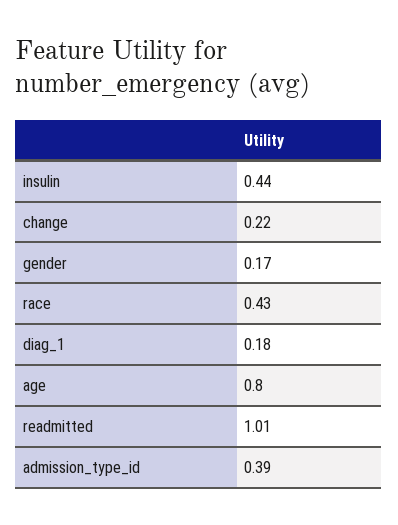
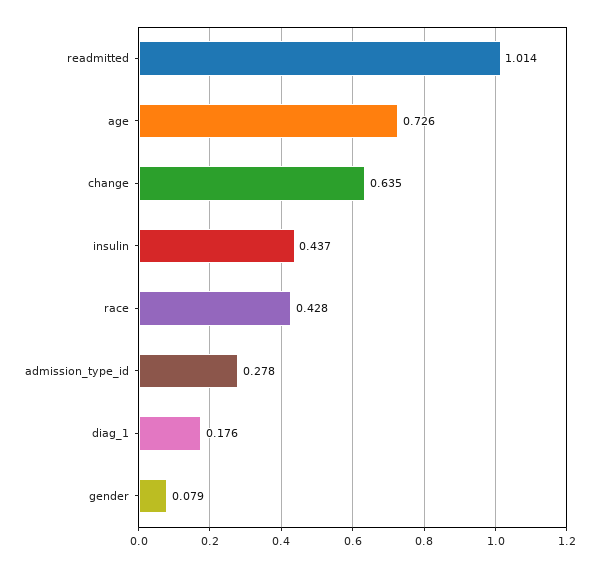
  {
    "insulin": 0.437,
-   "change": 0.22,
+   "change": 0.635,
-   "gender": 0.17,
+   "gender": 0.079,
    "race": 0.428,
    "diag_1": 0.176,
-   "age": 0.8,
+   "age": 0.726,
    "readmitted": 1.014,
-   "admission_type_id": 0.39
+   "admission_type_id": 0.278
  }

